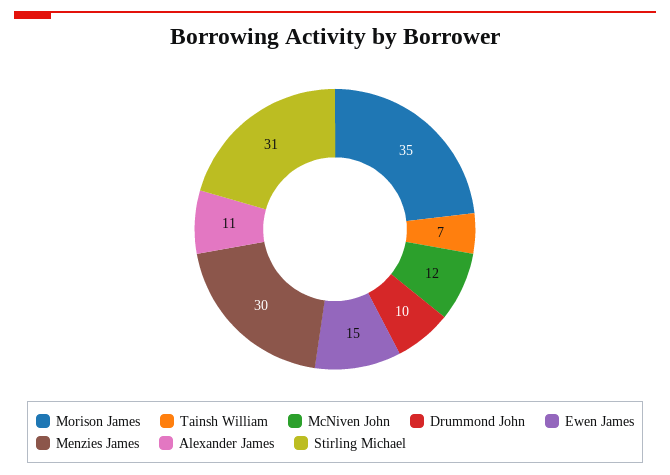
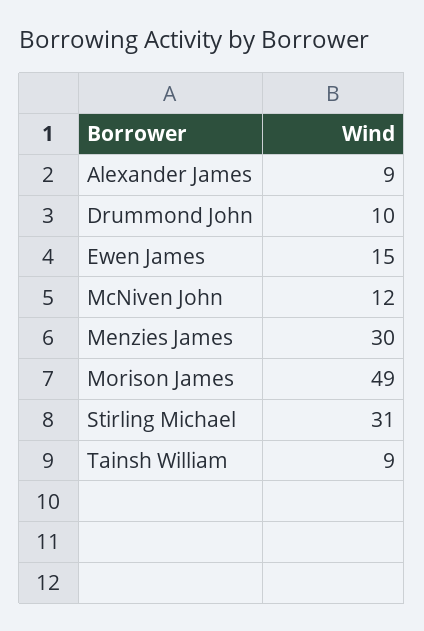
  {
-   "Morison James": 35,
+   "Morison James": 49,
-   "Tainsh William": 7,
+   "Tainsh William": 9,
    "McNiven John": 12,
    "Drummond John": 10,
    "Ewen James": 15,
    "Menzies James": 30,
-   "Alexander James": 11,
+   "Alexander James": 9,
    "Stirling Michael": 31
  }

